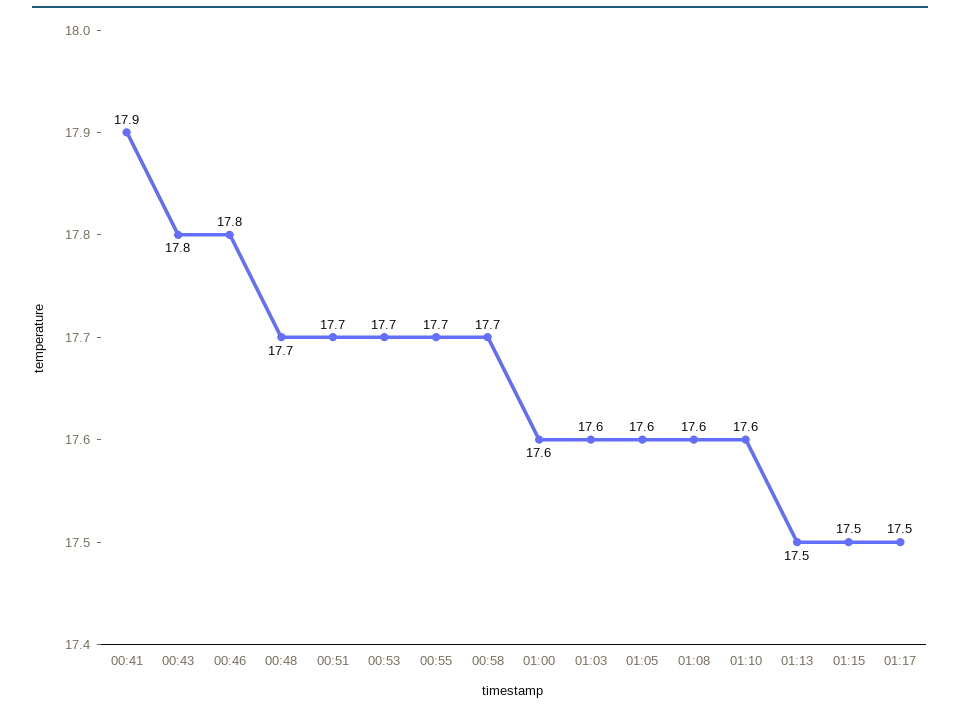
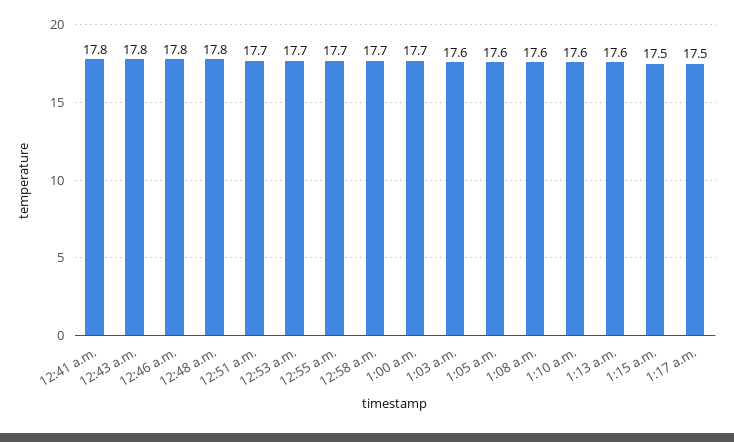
  {
-   "00:41": 17.9,
+   "00:41": 17.8,
    "00:43": 17.8,
    "00:46": 17.8,
-   "00:48": 17.7,
+   "00:48": 17.8,
    "00:51": 17.7,
    "00:53": 17.7,
    "00:55": 17.7,
    "00:58": 17.7,
-   "01:00": 17.6,
+   "01:00": 17.7,
    "01:03": 17.6,
    "01:05": 17.6,
    "01:08": 17.6,
    "01:10": 17.6,
-   "01:13": 17.5,
+   "01:13": 17.6,
    "01:15": 17.5,
    "01:17": 17.5
  }

